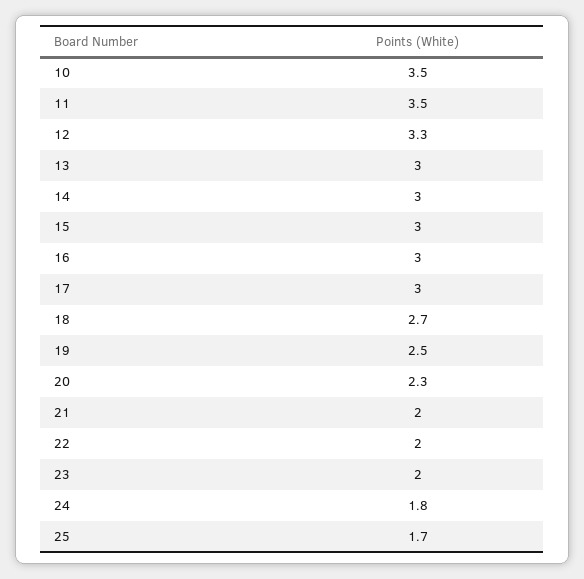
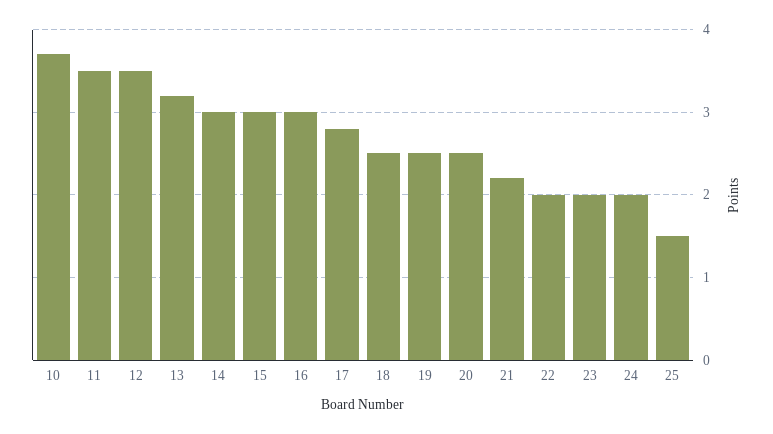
  {
-   "10": 3.5,
+   "10": 3.7,
    "11": 3.5,
-   "12": 3.3,
+   "12": 3.5,
-   "13": 3,
+   "13": 3.2,
    "14": 3,
    "15": 3,
    "16": 3,
-   "17": 3,
+   "17": 2.8,
-   "18": 2.7,
+   "18": 2.5,
    "19": 2.5,
-   "20": 2.3,
+   "20": 2.5,
-   "21": 2,
+   "21": 2.2,
    "22": 2,
    "23": 2,
-   "24": 1.8,
+   "24": 2,
-   "25": 1.7
+   "25": 1.5
  }

